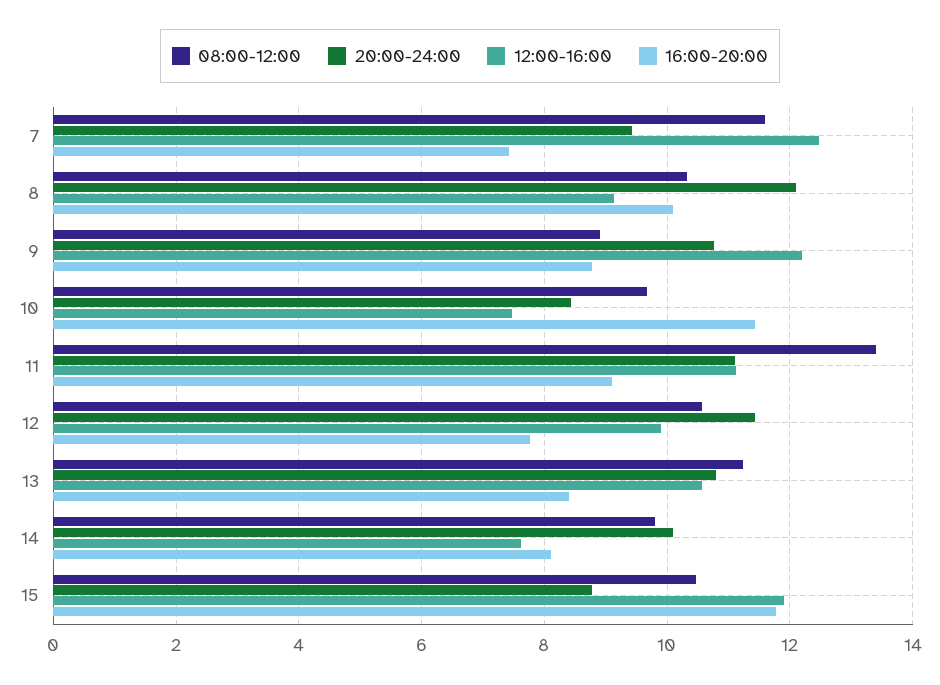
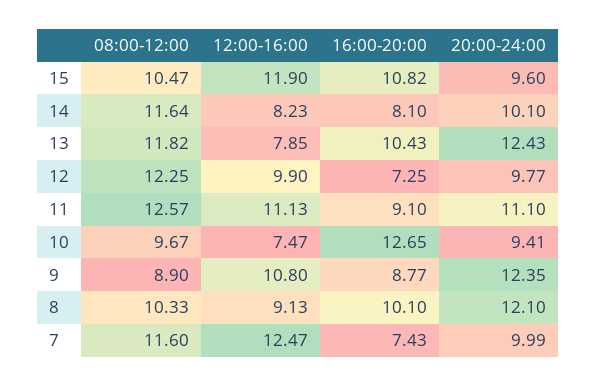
  {
    "08:00-12:00": {
      "7": 11.6,
      "8": 10.33,
      "9": 8.9,
      "10": 9.67,
-     "11": 13.4,
+     "11": 12.57,
-     "12": 10.6,
+     "12": 12.25,
-     "13": 11.2,
+     "13": 11.82,
-     "14": 9.8,
+     "14": 11.64,
      "15": 10.47
    },
    "20:00-24:00": {
-     "7": 9.4,
+     "7": 9.99,
      "8": 12.1,
-     "9": 10.8,
+     "9": 12.35,
-     "10": 8.4,
+     "10": 9.41,
      "11": 11.1,
-     "12": 11.4,
+     "12": 9.77,
-     "13": 10.8,
+     "13": 12.43,
      "14": 10.1,
-     "15": 8.8
+     "15": 9.6
    },
    "12:00-16:00": {
      "7": 12.47,
      "8": 9.13,
-     "9": 12.2,
+     "9": 10.8,
      "10": 7.47,
      "11": 11.13,
      "12": 9.9,
-     "13": 10.6,
+     "13": 7.85,
-     "14": 7.6,
+     "14": 8.23,
      "15": 11.9
    },
    "16:00-20:00": {
      "7": 7.43,
      "8": 10.1,
      "9": 8.77,
-     "10": 11.4,
+     "10": 12.65,
      "11": 9.1,
-     "12": 7.8,
+     "12": 7.25,
-     "13": 8.4,
+     "13": 10.43,
      "14": 8.1,
-     "15": 11.8
+     "15": 10.82
    }
  }

